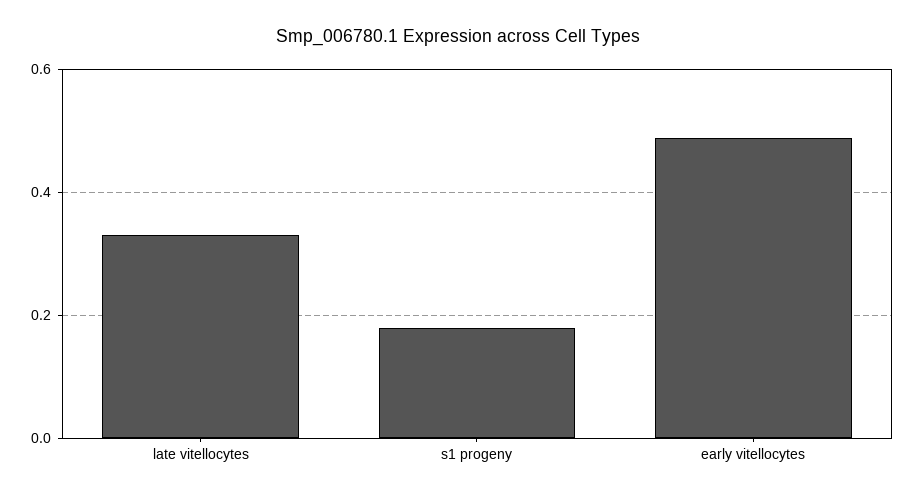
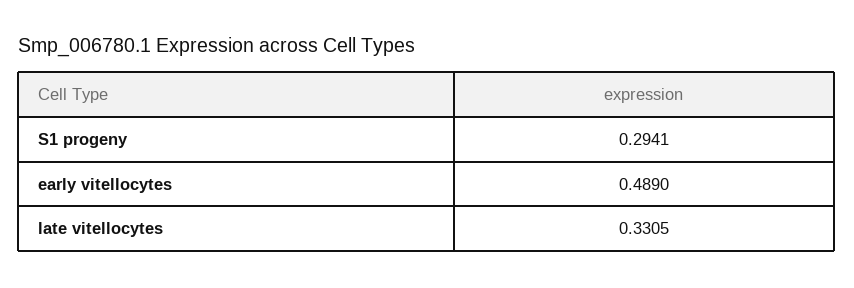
  {
    "late vitellocytes": 0.3305,
-   "s1 progeny": 0.18,
+   "s1 progeny": 0.2941,
    "early vitellocytes": 0.489
  }

